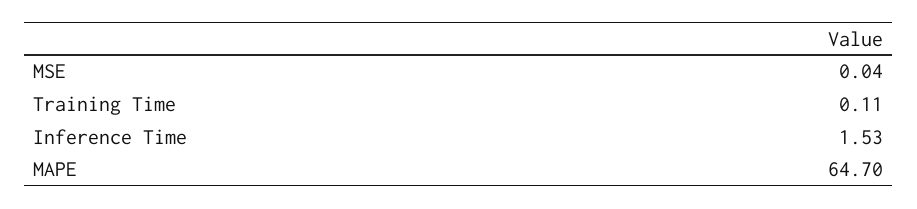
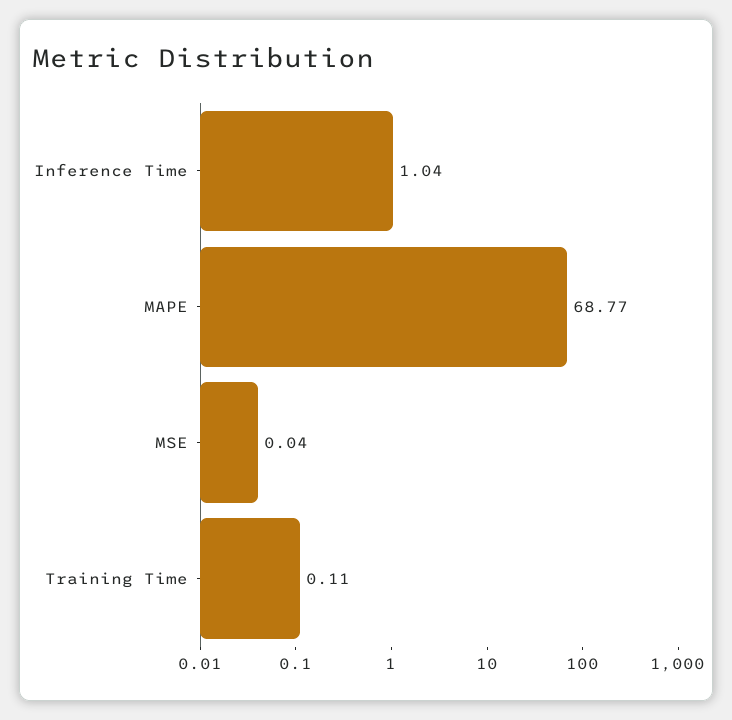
  {
    "MSE": 0.04,
    "Training Time": 0.11,
-   "Inference Time": 1.53,
+   "Inference Time": 1.04,
-   "MAPE": 64.7
+   "MAPE": 68.77
  }

